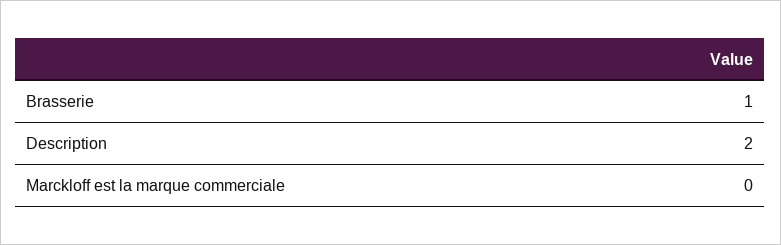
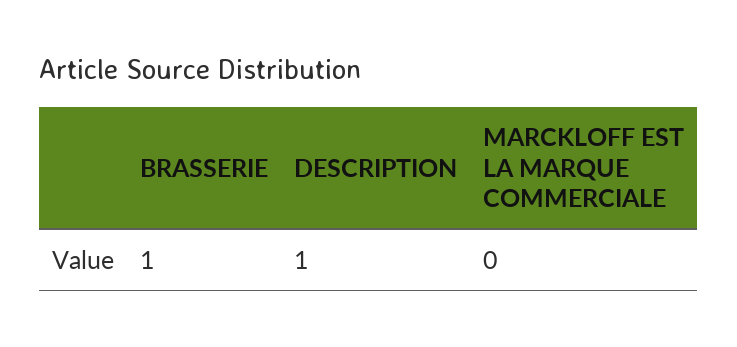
  {
    "Brasserie": 1,
-   "Description": 2,
+   "Description": 1,
    "Marckloff est la marque commerciale": 0
  }

